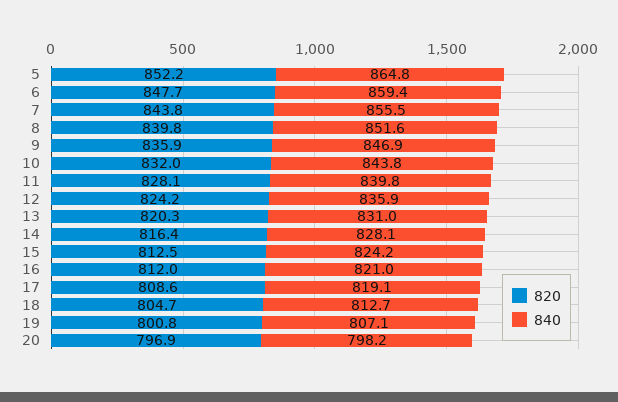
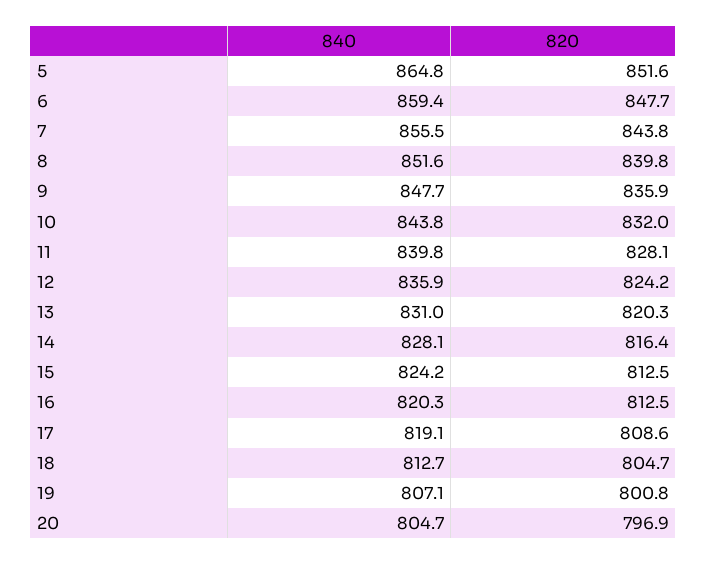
  {
    "820": {
-     "5": 852.2,
+     "5": 851.6,
      "6": 847.7,
      "7": 843.8,
      "8": 839.8,
      "9": 835.9,
      "10": 832,
      "11": 828.1,
      "12": 824.2,
      "13": 820.3,
      "14": 816.4,
      "15": 812.5,
-     "16": 812,
+     "16": 812.5,
      "17": 808.6,
      "18": 804.7,
      "19": 800.8,
      "20": 796.9
    },
    "840": {
      "5": 864.8,
      "6": 859.4,
      "7": 855.5,
      "8": 851.6,
-     "9": 846.9,
+     "9": 847.7,
      "10": 843.8,
      "11": 839.8,
      "12": 835.9,
      "13": 831,
      "14": 828.1,
      "15": 824.2,
-     "16": 821,
+     "16": 820.3,
      "17": 819.1,
      "18": 812.7,
      "19": 807.1,
-     "20": 798.2
+     "20": 804.7
    }
  }

